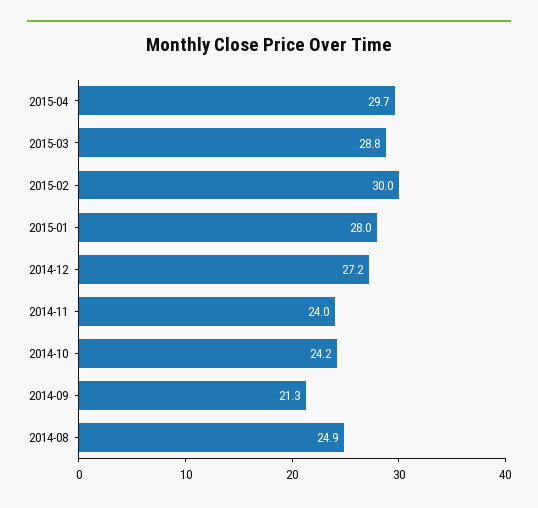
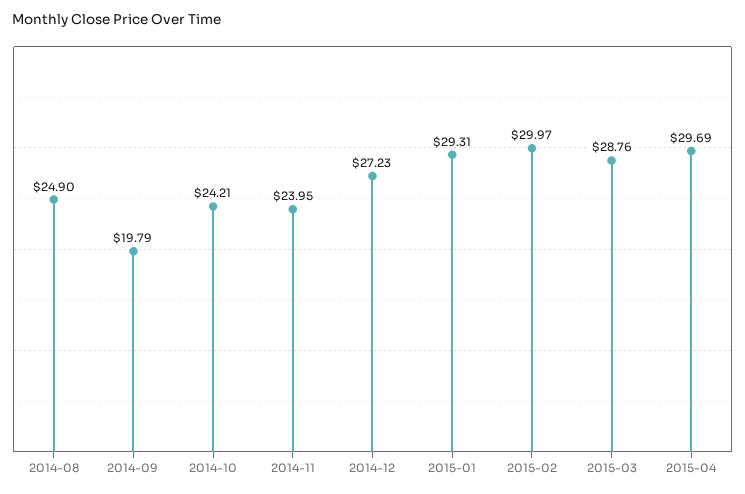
  {
    "2015-04": 29.69,
    "2015-03": 28.76,
    "2015-02": 29.97,
-   "2015-01": 28,
+   "2015-01": 29.31,
    "2014-12": 27.23,
    "2014-11": 23.95,
    "2014-10": 24.21,
-   "2014-09": 21.3,
+   "2014-09": 19.79,
    "2014-08": 24.9
  }

